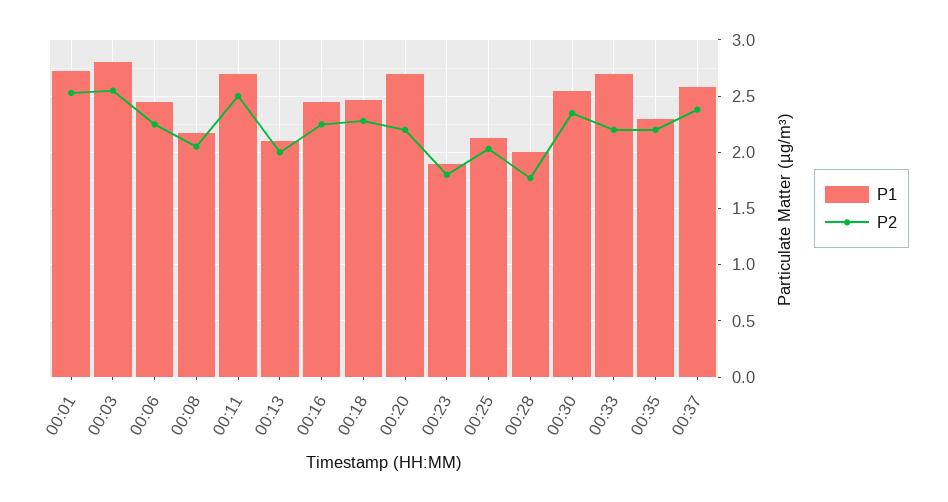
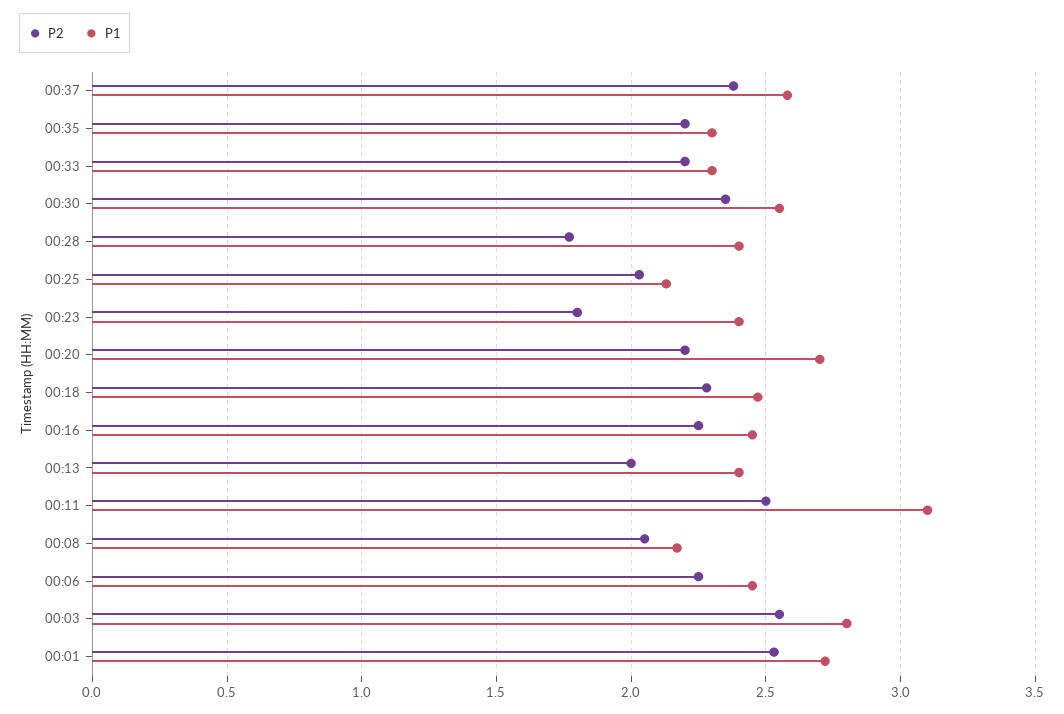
  {
    "P1": {
      "00:01": 2.7,
      "00:03": 2.8,
      "00:06": 2.45,
      "00:08": 2.15,
-     "00:11": 2.7,
+     "00:11": 3.1,
-     "00:13": 2.1,
+     "00:13": 2.4,
      "00:16": 2.45,
      "00:18": 2.45,
      "00:20": 2.7,
-     "00:23": 1.9,
+     "00:23": 2.4,
      "00:25": 2.15,
-     "00:28": 2,
+     "00:28": 2.4,
      "00:30": 2.55,
-     "00:33": 2.7,
+     "00:33": 2.3,
      "00:35": 2.3,
      "00:37": 2.6
    },
    "P2": {
      "00:01": 2.55,
      "00:03": 2.55,
      "00:06": 2.25,
      "00:08": 2.05,
      "00:11": 2.5,
      "00:13": 2,
      "00:16": 2.25,
      "00:18": 2.3,
      "00:20": 2.2,
      "00:23": 1.8,
      "00:25": 2.05,
      "00:28": 1.75,
      "00:30": 2.35,
      "00:33": 2.2,
      "00:35": 2.2,
      "00:37": 2.4
    }
  }

